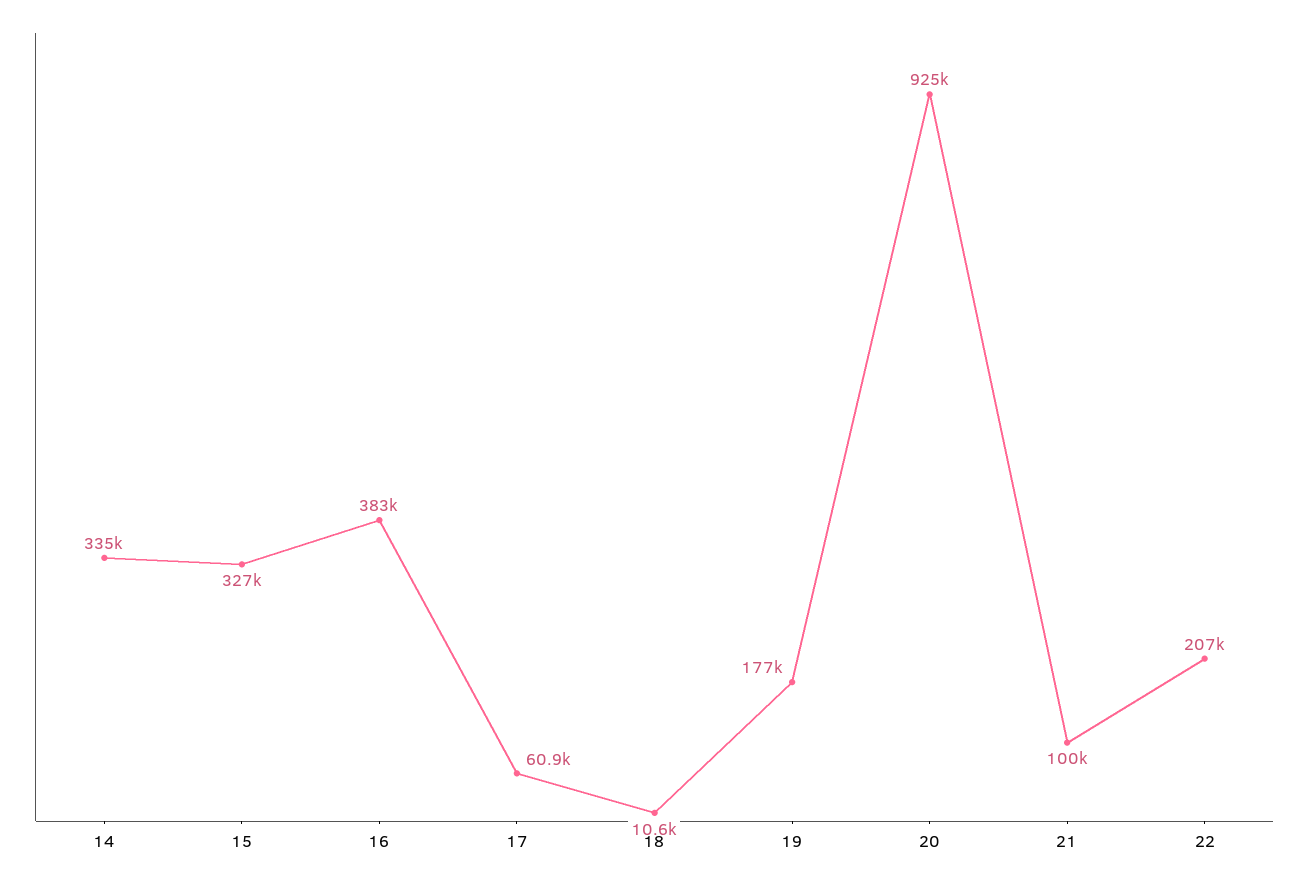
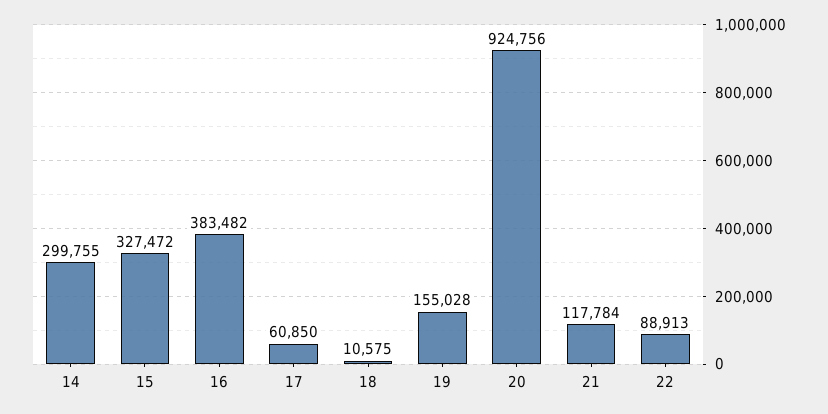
  {
-   "14": 335000,
+   "14": 299755,
    "15": 327472,
    "16": 383482,
    "17": 60850,
    "18": 10575,
-   "19": 177000,
+   "19": 155028,
    "20": 924756,
-   "21": 100000,
+   "21": 117784,
-   "22": 207000
+   "22": 88913
  }

